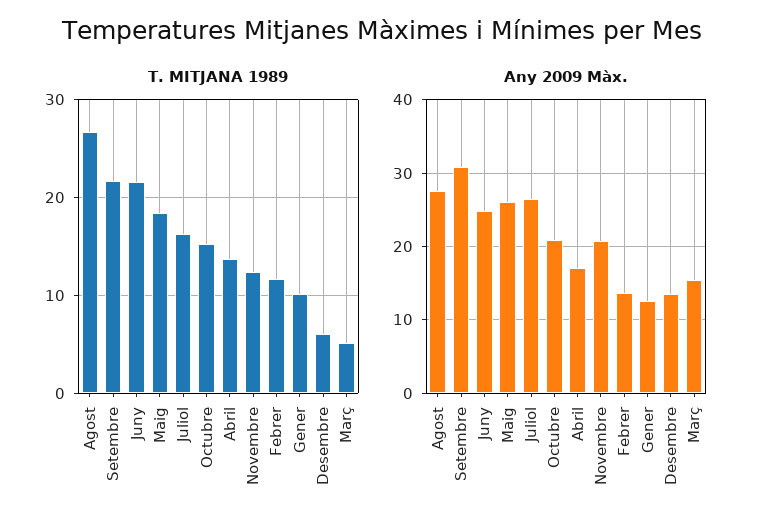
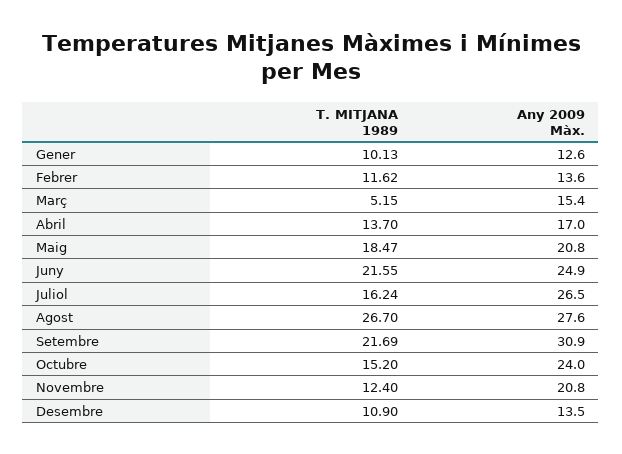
  {
    "T. MITJANA 1989": {
      "Agost": 26.7,
      "Setembre": 21.69,
      "Juny": 21.55,
      "Maig": 18.47,
      "Juliol": 16.24,
      "Octubre": 15.2,
      "Abril": 13.7,
      "Novembre": 12.4,
      "Febrer": 11.62,
      "Gener": 10.13,
-     "Desembre": 6,
+     "Desembre": 10.9,
      "Març": 5.15
    },
    "Any 2009 Màx.": {
      "Agost": 27.6,
      "Setembre": 30.9,
      "Juny": 24.9,
-     "Maig": 26,
+     "Maig": 20.8,
      "Juliol": 26.5,
-     "Octubre": 21,
+     "Octubre": 24,
      "Abril": 17,
      "Novembre": 20.8,
      "Febrer": 13.6,
      "Gener": 12.6,
      "Desembre": 13.5,
      "Març": 15.4
    }
  }

